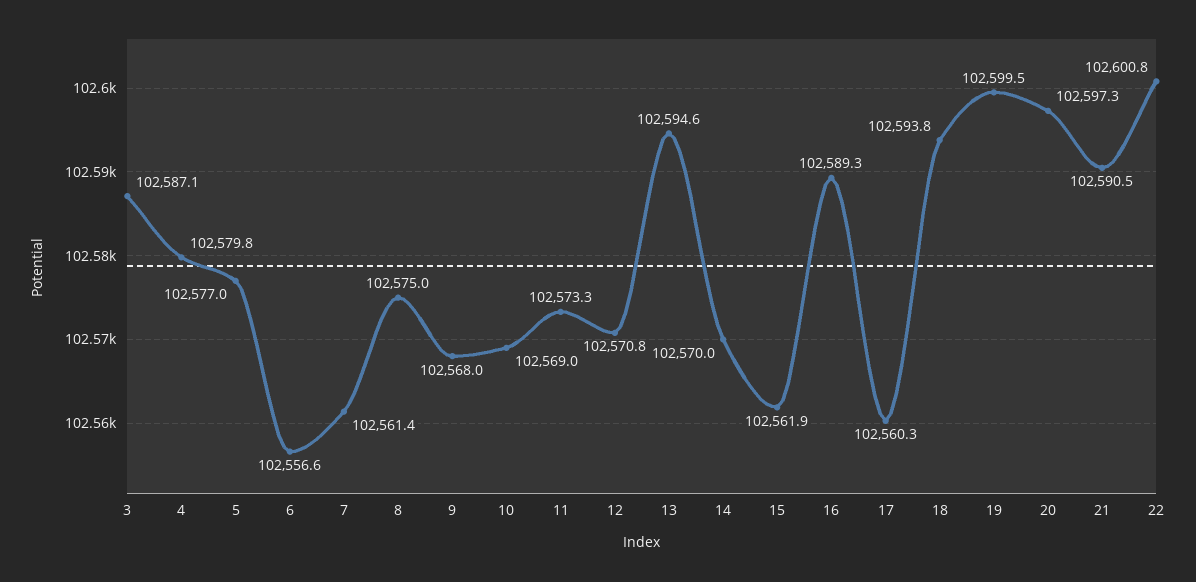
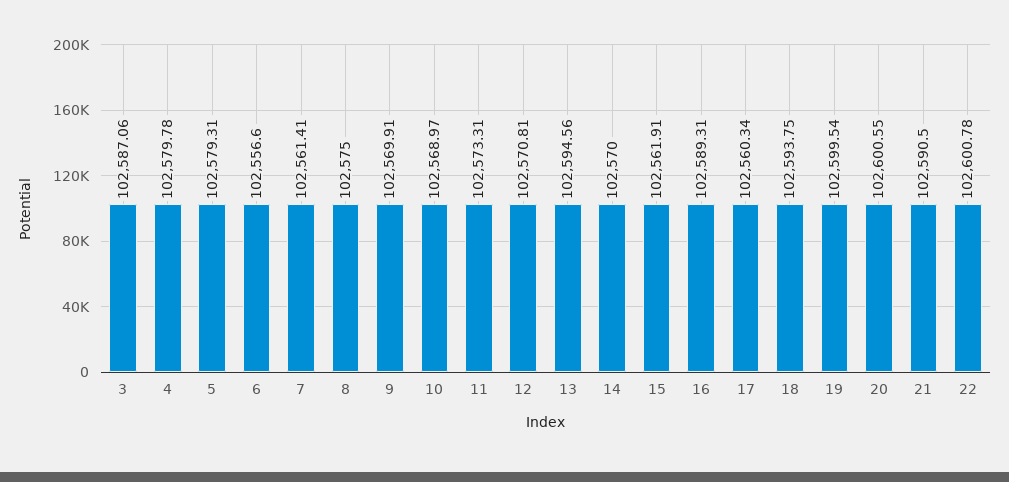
  {
    "3": 102587.06,
    "4": 102579.78,
-   "5": 102577,
+   "5": 102579.31,
    "6": 102556.6,
    "7": 102561.41,
    "8": 102575,
-   "9": 102568,
+   "9": 102569.91,
    "10": 102568.97,
    "11": 102573.31,
    "12": 102570.81,
    "13": 102594.56,
    "14": 102570,
    "15": 102561.91,
    "16": 102589.31,
    "17": 102560.34,
    "18": 102593.75,
    "19": 102599.54,
-   "20": 102597.3,
+   "20": 102600.55,
    "21": 102590.5,
    "22": 102600.78
  }

